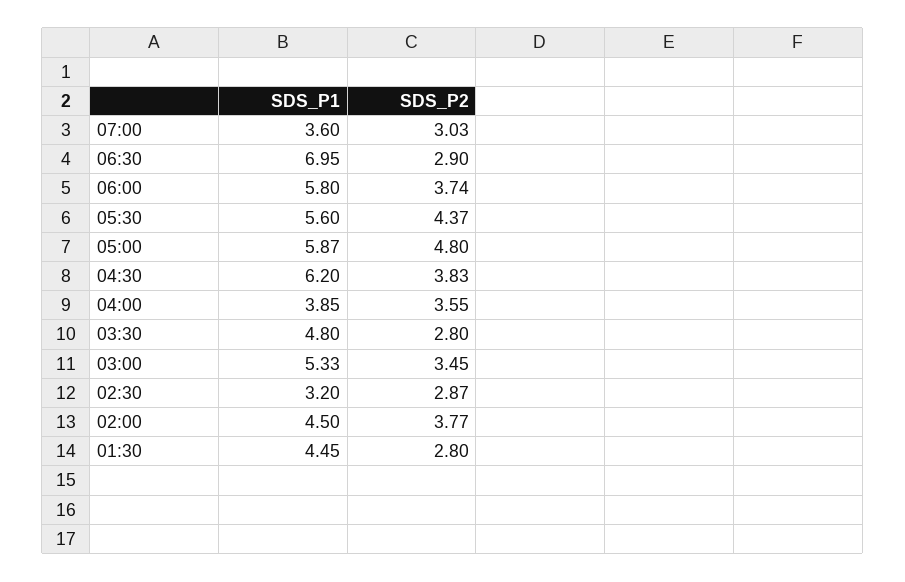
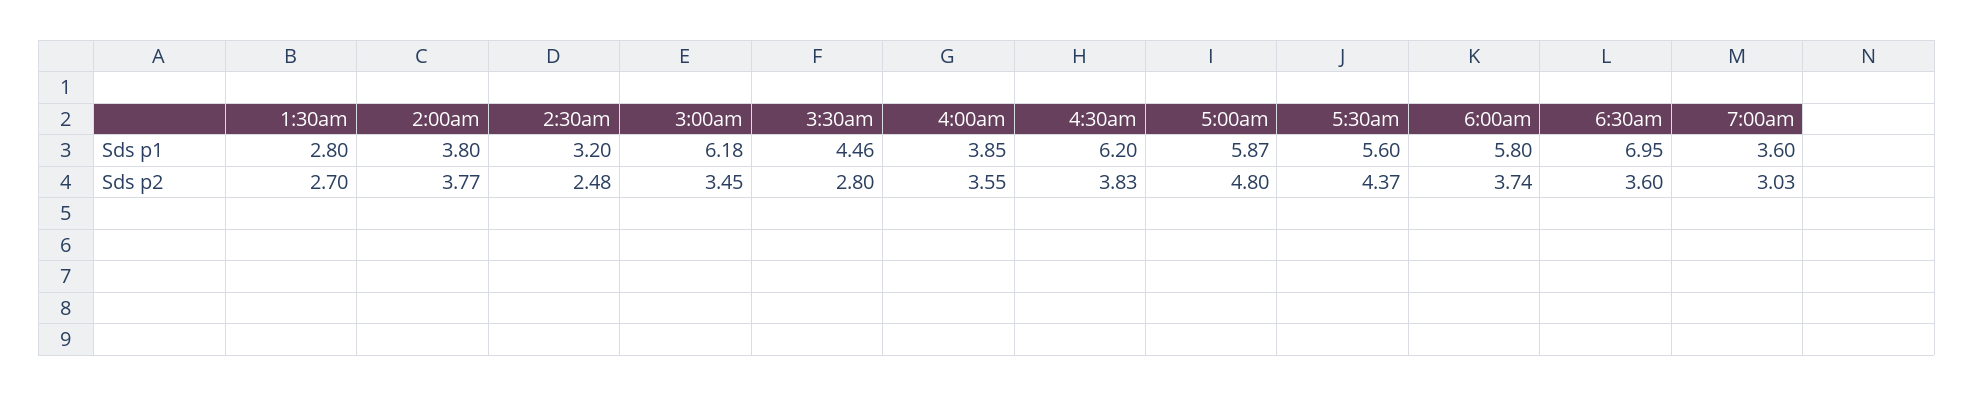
  {
    "SDS_P1": {
      "07:00": 3.6,
      "06:30": 6.95,
      "06:00": 5.8,
      "05:30": 5.6,
      "05:00": 5.87,
      "04:30": 6.2,
      "04:00": 3.85,
-     "03:30": 4.8,
+     "03:30": 4.46,
-     "03:00": 5.33,
+     "03:00": 6.18,
      "02:30": 3.2,
-     "02:00": 4.5,
+     "02:00": 3.8,
-     "01:30": 4.45
+     "01:30": 2.8
    },
    "SDS_P2": {
      "07:00": 3.03,
-     "06:30": 2.9,
+     "06:30": 3.6,
      "06:00": 3.74,
      "05:30": 4.37,
      "05:00": 4.8,
      "04:30": 3.83,
      "04:00": 3.55,
      "03:30": 2.8,
      "03:00": 3.45,
-     "02:30": 2.87,
+     "02:30": 2.48,
      "02:00": 3.77,
-     "01:30": 2.8
+     "01:30": 2.7
    }
  }

